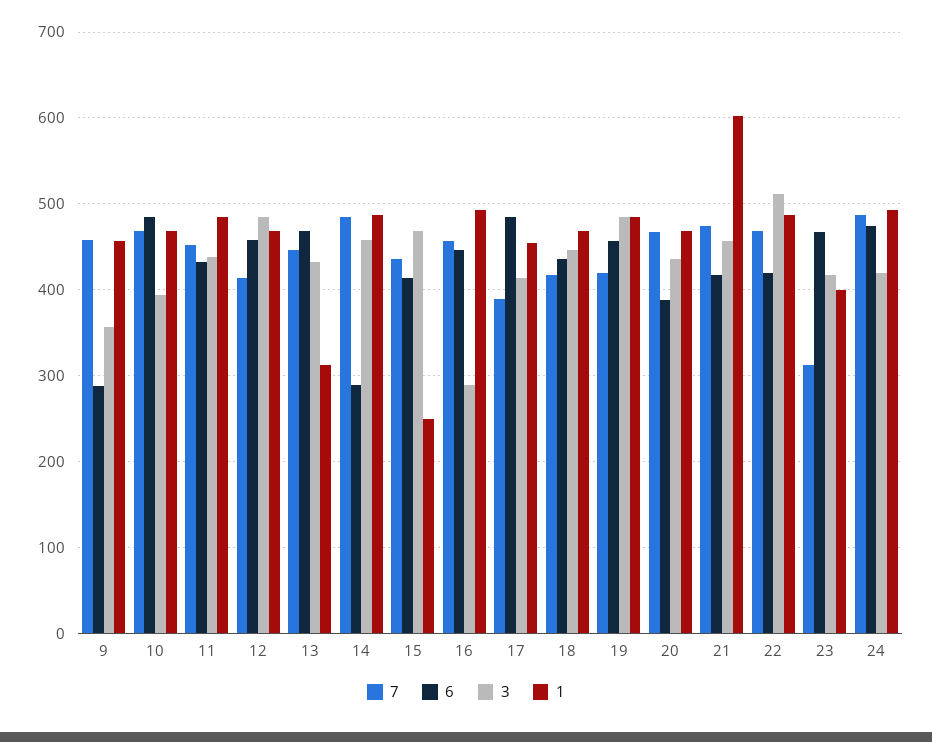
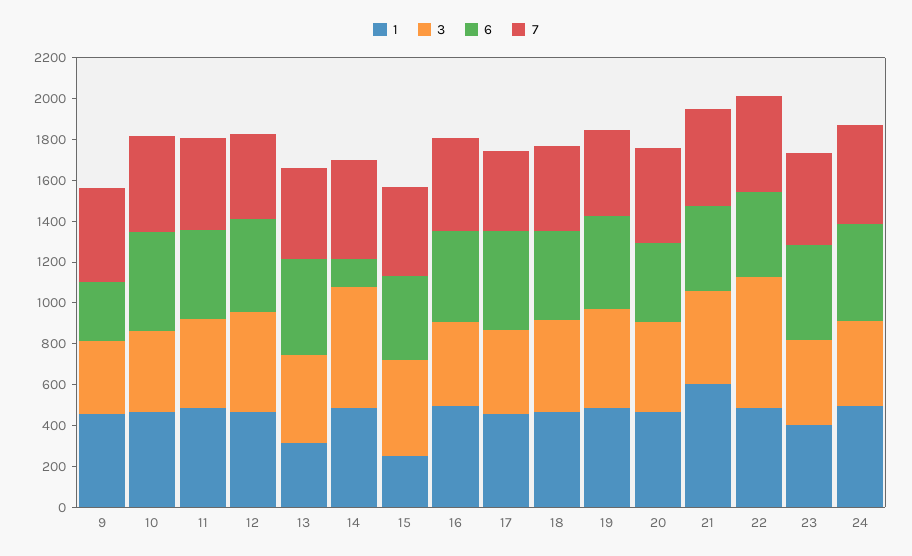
  {
    "7": {
      "9": 460,
      "10": 470,
      "11": 450,
      "12": 410,
      "13": 450,
      "14": 490,
      "15": 440,
      "16": 460,
      "17": 390,
      "18": 420,
      "19": 420,
      "20": 470,
      "21": 470,
      "22": 470,
-     "23": 310,
+     "23": 450,
      "24": 490
    },
    "6": {
      "9": 290,
      "10": 490,
      "11": 430,
      "12": 460,
      "13": 470,
-     "14": 290,
+     "14": 150,
      "15": 410,
      "16": 450,
      "17": 490,
      "18": 440,
      "19": 460,
      "20": 390,
      "21": 420,
      "22": 420,
      "23": 470,
      "24": 470
    },
    "3": {
      "9": 360,
      "10": 390,
      "11": 440,
      "12": 490,
      "13": 430,
-     "14": 460,
+     "14": 600,
      "15": 470,
-     "16": 290,
+     "16": 400,
      "17": 410,
      "18": 450,
      "19": 490,
      "20": 440,
      "21": 460,
-     "22": 510,
+     "22": 650,
      "23": 420,
      "24": 420
    },
    "1": {
      "9": 460,
      "10": 470,
      "11": 490,
      "12": 470,
      "13": 310,
      "14": 490,
      "15": 250,
      "16": 490,
      "17": 460,
      "18": 470,
      "19": 490,
      "20": 470,
      "21": 600,
      "22": 490,
      "23": 400,
      "24": 490
    }
  }

